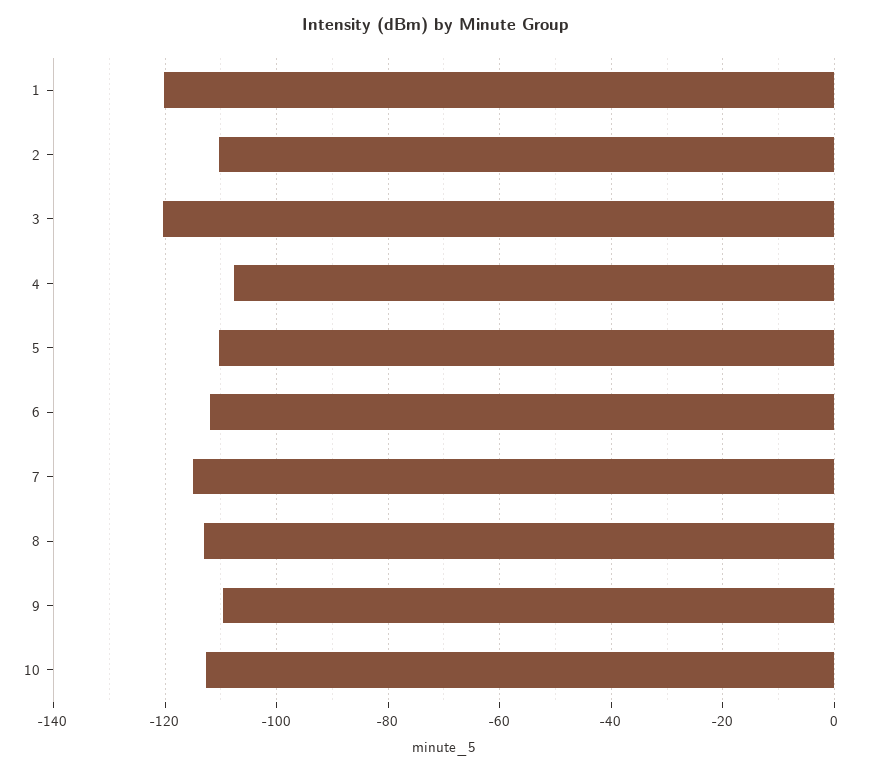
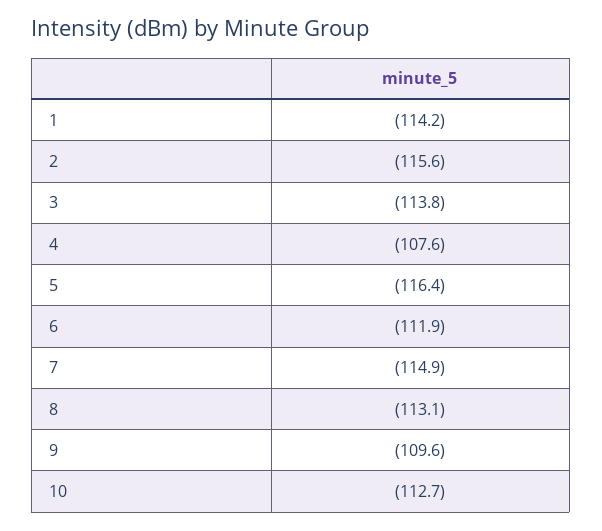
  {
-   "1": -120,
+   "1": -114.2,
-   "2": -110,
+   "2": -115.6,
-   "3": -120,
+   "3": -113.8,
    "4": -107.6,
-   "5": -110,
+   "5": -116.4,
    "6": -111.9,
    "7": -114.9,
    "8": -113.1,
    "9": -109.6,
    "10": -112.7
  }

